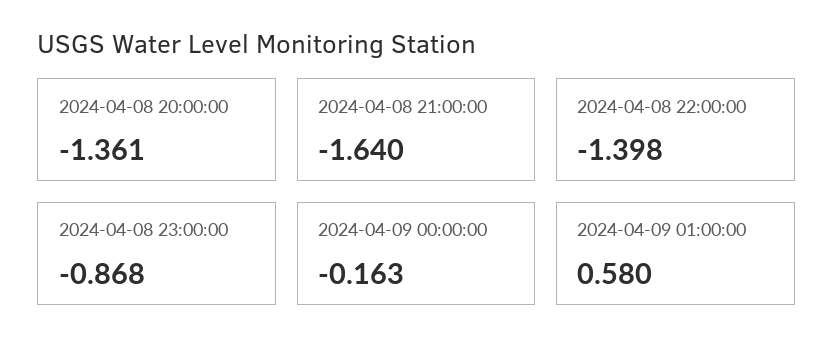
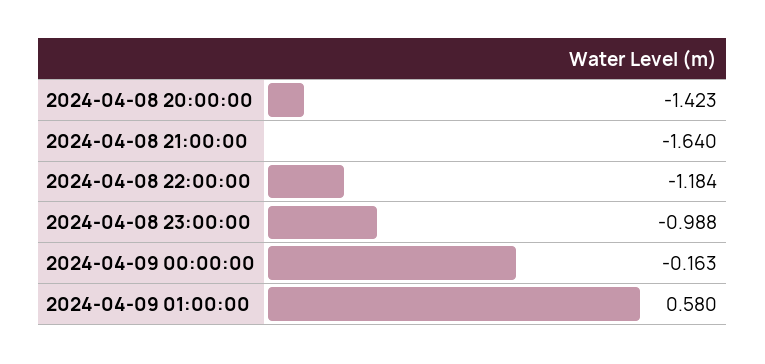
  {
-   "2024-04-08 20:00:00": -1.361,
+   "2024-04-08 20:00:00": -1.423,
    "2024-04-08 21:00:00": -1.64,
-   "2024-04-08 22:00:00": -1.398,
+   "2024-04-08 22:00:00": -1.184,
-   "2024-04-08 23:00:00": -0.868,
+   "2024-04-08 23:00:00": -0.988,
    "2024-04-09 00:00:00": -0.163,
    "2024-04-09 01:00:00": 0.58
  }

